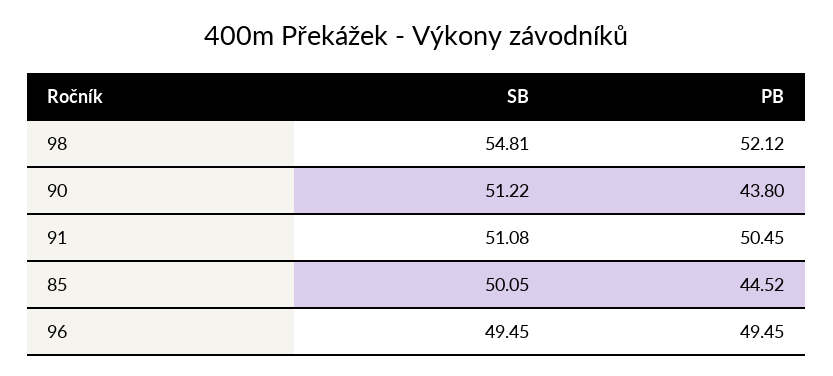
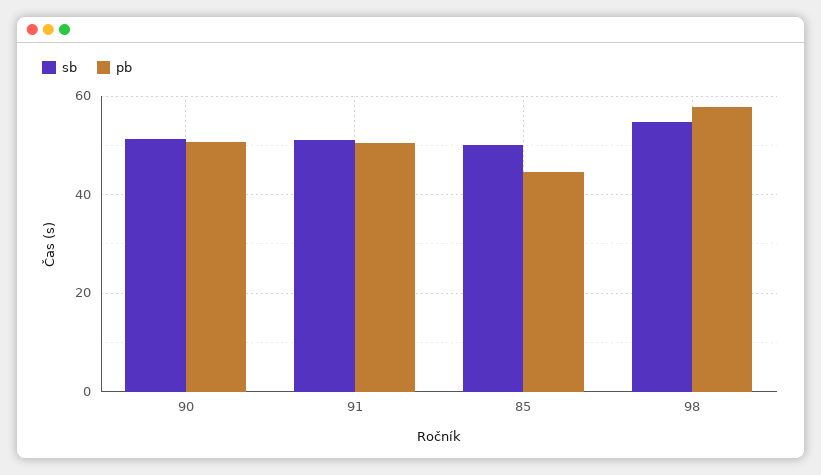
  {
    "SB": {
      "98": 54.81,
      "90": 51.22,
      "91": 51.08,
-     "85": 50.05,
+     "85": 50.05
-     "96": 49.45
    },
    "PB": {
-     "98": 52.12,
+     "98": 58,
-     "90": 43.8,
+     "90": 50,
      "91": 50.45,
-     "85": 44.52,
+     "85": 44.52
-     "96": 49.45
    }
  }

